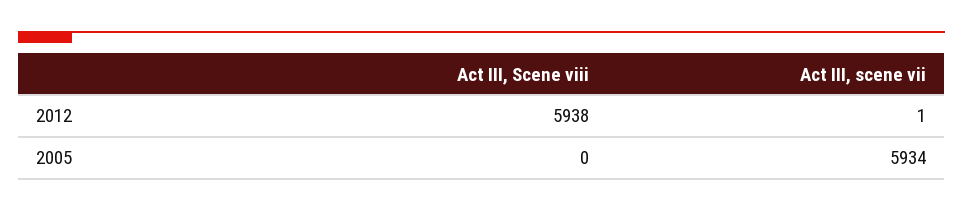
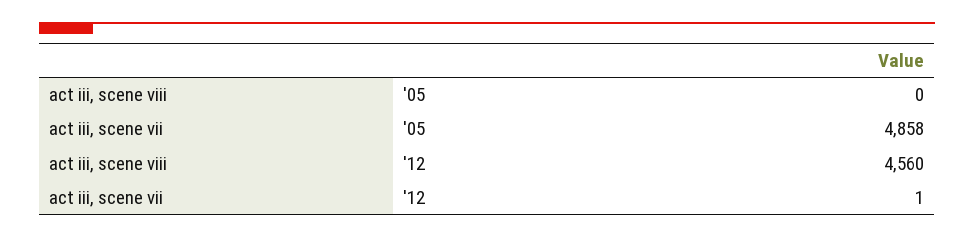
  {
    "Act III, Scene viii": {
-     "2012": 5938,
+     "2012": 4560,
      "2005": 0
    },
    "Act III, scene vii": {
      "2012": 1,
-     "2005": 5934
+     "2005": 4858
    }
  }

